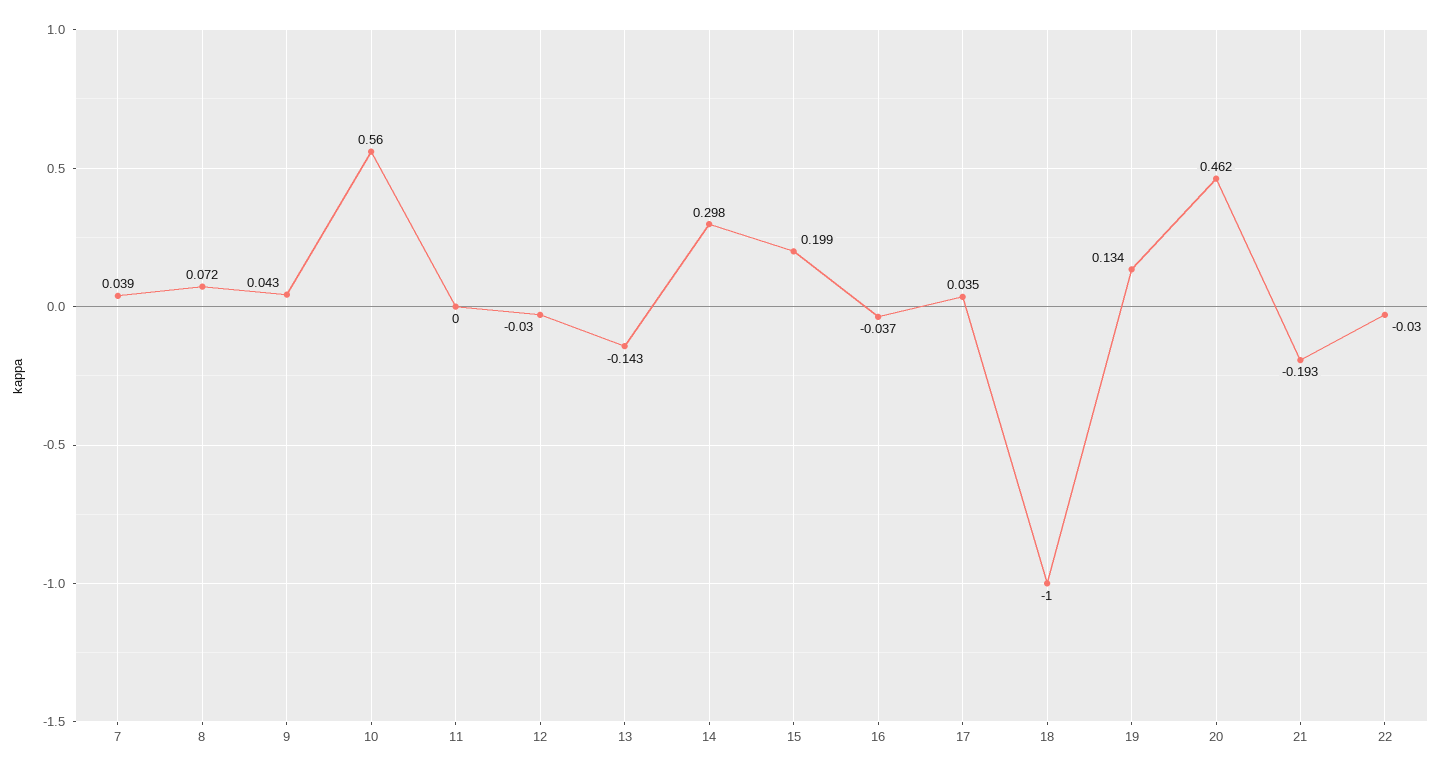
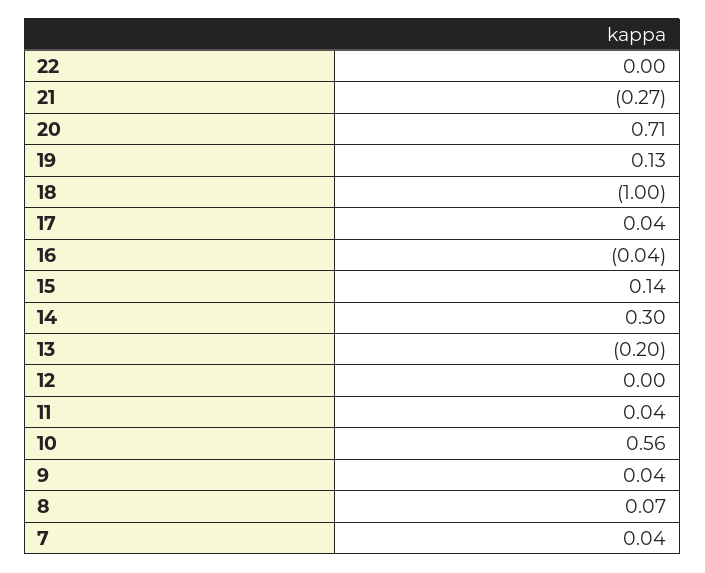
  {
    "7": 0.039,
    "8": 0.072,
    "9": 0.043,
    "10": 0.56,
-   "11": 0,
+   "11": 0.04,
-   "12": -0.03,
+   "12": 0,
-   "13": -0.143,
+   "13": -0.2,
    "14": 0.298,
-   "15": 0.199,
+   "15": 0.14,
    "16": -0.037,
    "17": 0.035,
    "18": -1,
    "19": 0.134,
-   "20": 0.462,
+   "20": 0.71,
-   "21": -0.193,
+   "21": -0.27,
-   "22": -0.03
+   "22": 0
  }

